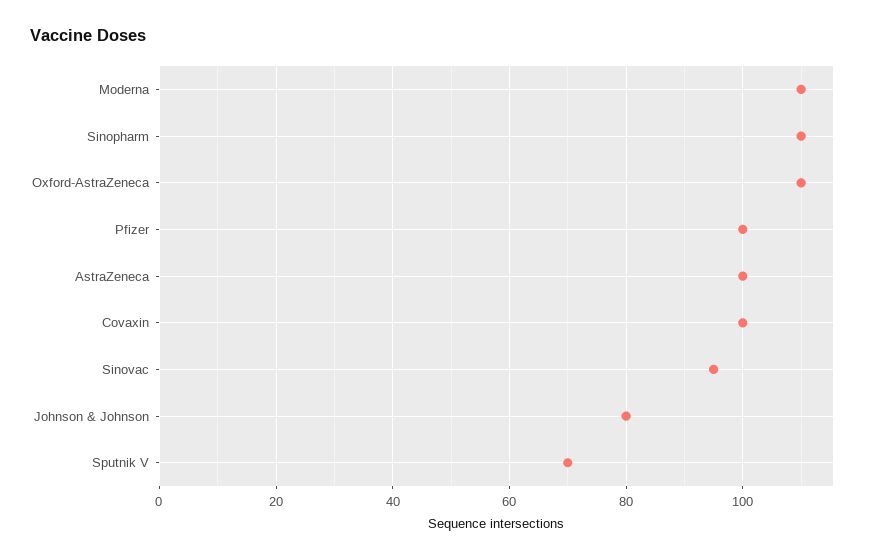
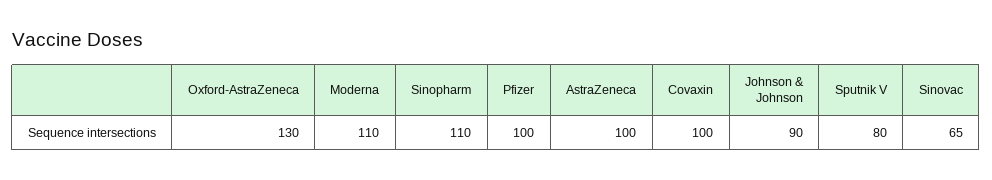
  {
    "Moderna": 110,
    "Sinopharm": 110,
-   "Oxford-AstraZeneca": 110,
+   "Oxford-AstraZeneca": 130,
    "Pfizer": 100,
    "AstraZeneca": 100,
    "Covaxin": 100,
-   "Sinovac": 95,
+   "Sinovac": 65,
-   "Johnson & Johnson": 80,
+   "Johnson & Johnson": 90,
-   "Sputnik V": 70
+   "Sputnik V": 80
  }

